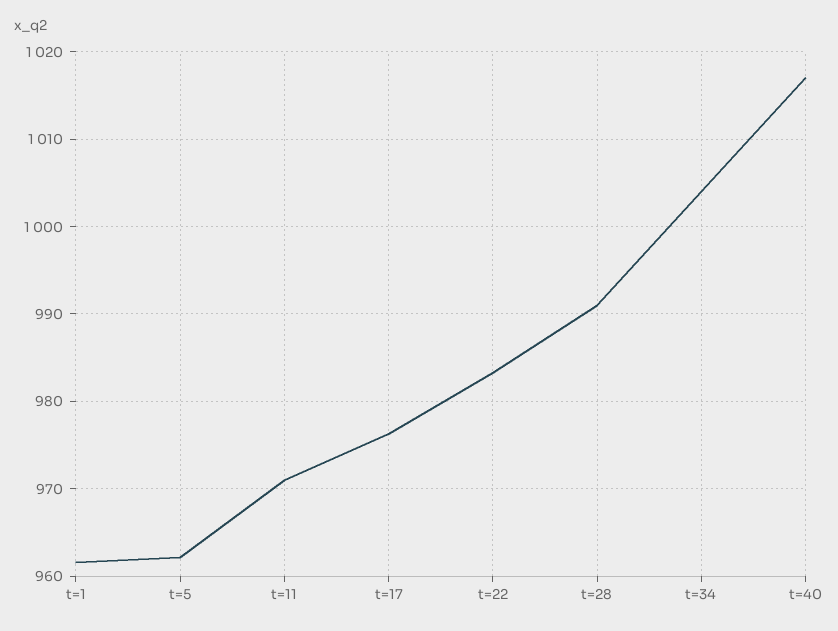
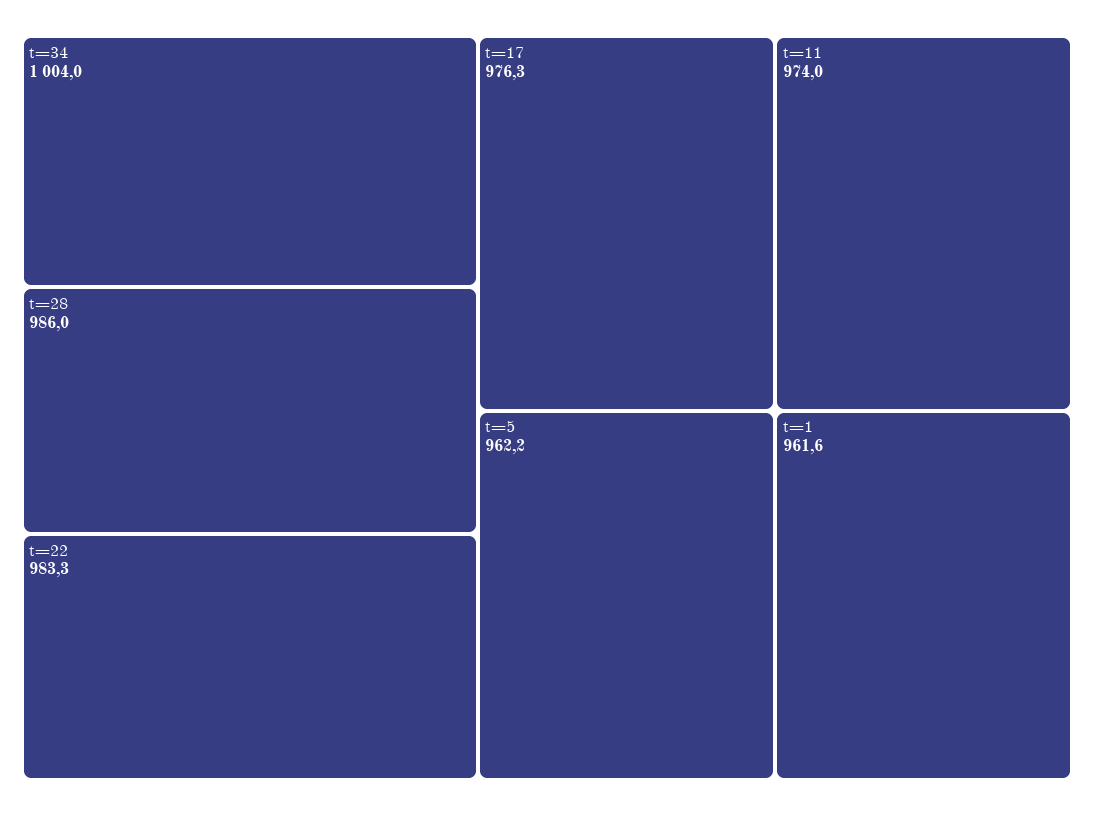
  {
    "t=1": 961.6,
    "t=5": 962.2,
-   "t=11": 971,
+   "t=11": 974,
    "t=17": 976.3,
    "t=22": 983.3,
-   "t=28": 991,
+   "t=28": 986,
-   "t=34": 1004,
+   "t=34": 1004
-   "t=40": 1017
  }

